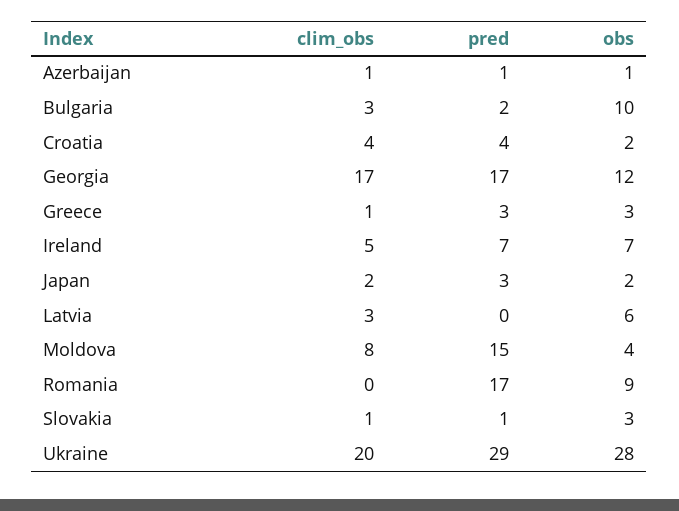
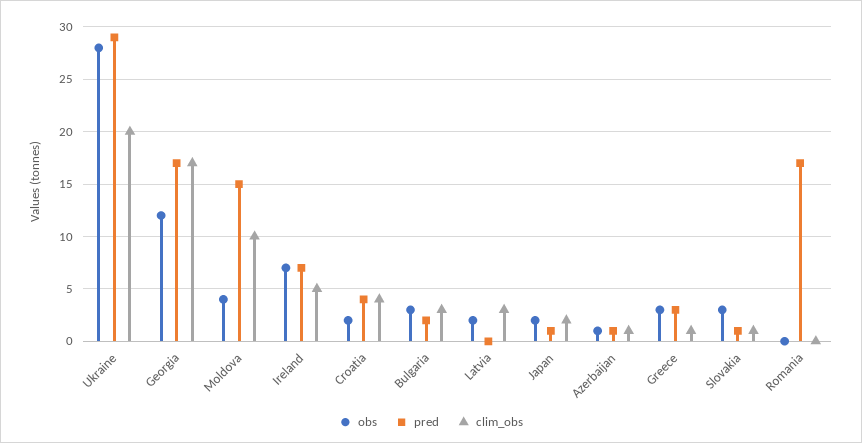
  {
    "clim_obs": {
      "Azerbaijan": 1,
      "Bulgaria": 3,
      "Croatia": 4,
      "Georgia": 17,
      "Greece": 1,
      "Ireland": 5,
      "Japan": 2,
      "Latvia": 3,
-     "Moldova": 8,
+     "Moldova": 10,
      "Romania": 0,
      "Slovakia": 1,
      "Ukraine": 20
    },
    "pred": {
      "Azerbaijan": 1,
      "Bulgaria": 2,
      "Croatia": 4,
      "Georgia": 17,
      "Greece": 3,
      "Ireland": 7,
-     "Japan": 3,
+     "Japan": 1,
      "Latvia": 0,
      "Moldova": 15,
      "Romania": 17,
      "Slovakia": 1,
      "Ukraine": 29
    },
    "obs": {
      "Azerbaijan": 1,
-     "Bulgaria": 10,
+     "Bulgaria": 3,
      "Croatia": 2,
      "Georgia": 12,
      "Greece": 3,
      "Ireland": 7,
      "Japan": 2,
-     "Latvia": 6,
+     "Latvia": 2,
      "Moldova": 4,
-     "Romania": 9,
+     "Romania": 0,
      "Slovakia": 3,
      "Ukraine": 28
    }
  }

